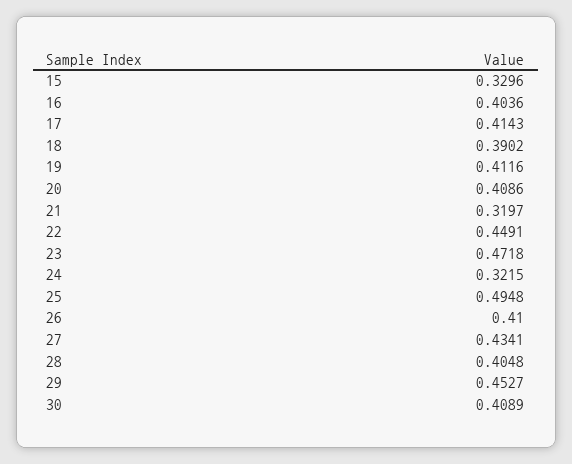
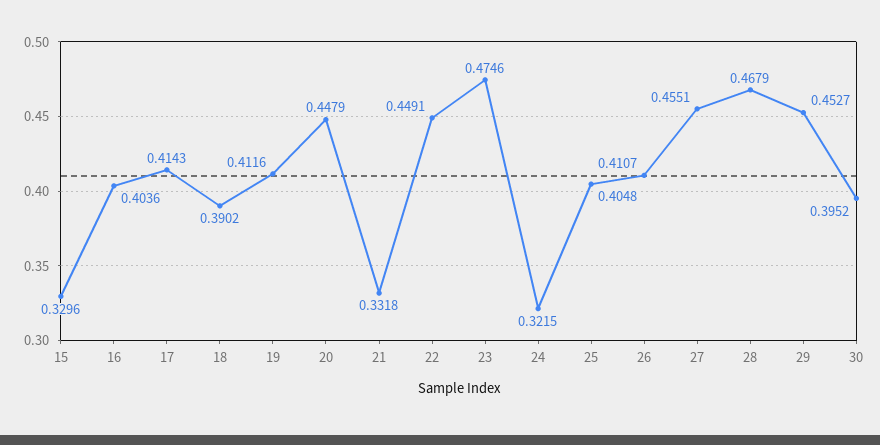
  {
    "15": 0.3296,
    "16": 0.4036,
    "17": 0.4143,
    "18": 0.3902,
    "19": 0.4116,
-   "20": 0.4086,
+   "20": 0.4479,
-   "21": 0.3197,
+   "21": 0.3318,
    "22": 0.4491,
-   "23": 0.4718,
+   "23": 0.4746,
    "24": 0.3215,
-   "25": 0.4948,
+   "25": 0.4048,
-   "26": 0.41,
+   "26": 0.4107,
-   "27": 0.4341,
+   "27": 0.4551,
-   "28": 0.4048,
+   "28": 0.4679,
    "29": 0.4527,
-   "30": 0.4089
+   "30": 0.3952
  }

